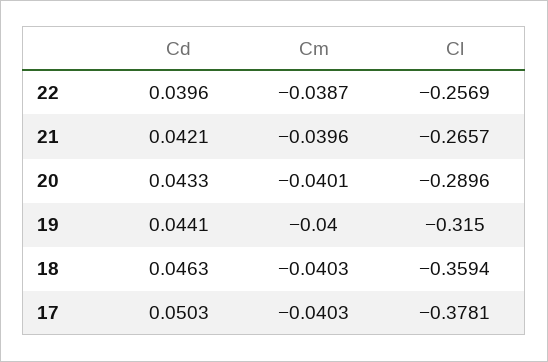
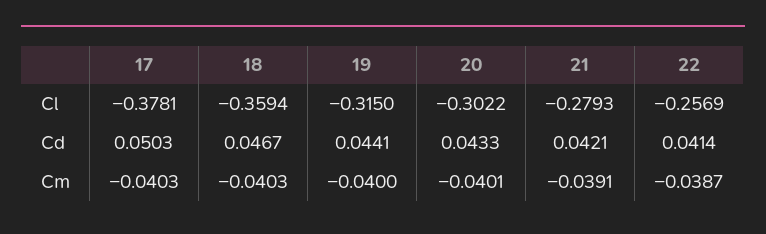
  {
    "Cd": {
-     "22": 0.0396,
+     "22": 0.0414,
      "21": 0.0421,
      "20": 0.0433,
      "19": 0.0441,
-     "18": 0.0463,
+     "18": 0.0467,
      "17": 0.0503
    },
    "Cm": {
      "22": -0.0387,
-     "21": -0.0396,
+     "21": -0.0391,
      "20": -0.0401,
      "19": -0.04,
      "18": -0.0403,
      "17": -0.0403
    },
    "Cl": {
      "22": -0.2569,
-     "21": -0.2657,
+     "21": -0.2793,
-     "20": -0.2896,
+     "20": -0.3022,
      "19": -0.315,
      "18": -0.3594,
      "17": -0.3781
    }
  }

